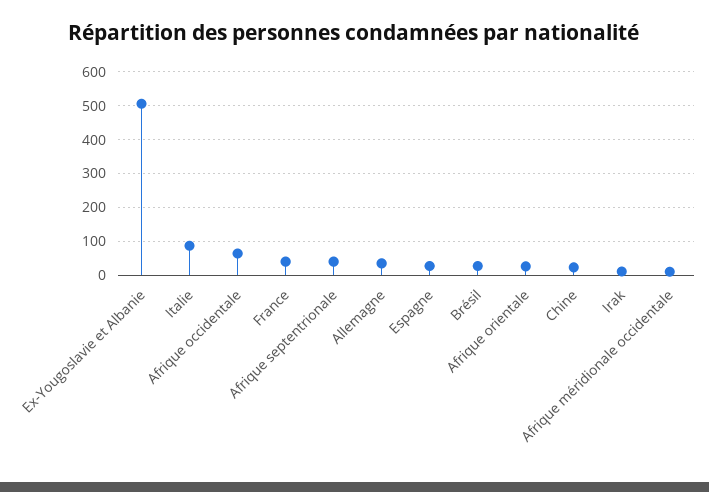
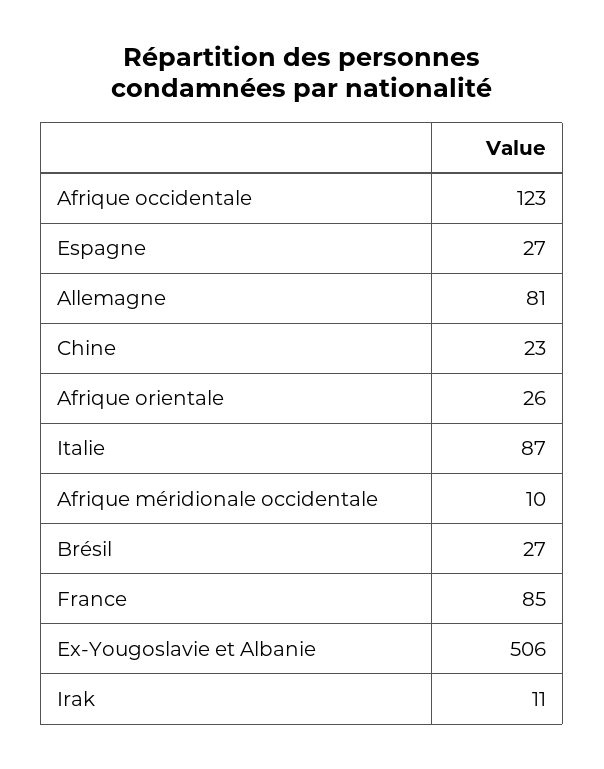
  {
    "Ex-Yougoslavie et Albanie": 506,
    "Italie": 87,
-   "Afrique occidentale": 60,
+   "Afrique occidentale": 123,
-   "France": 40,
+   "France": 85,
-   "Afrique septentrionale": 40,
-   "Allemagne": 40,
+   "Allemagne": 81,
    "Espagne": 27,
    "Brésil": 27,
    "Afrique orientale": 26,
    "Chine": 23,
    "Irak": 11,
    "Afrique méridionale occidentale": 10
  }

